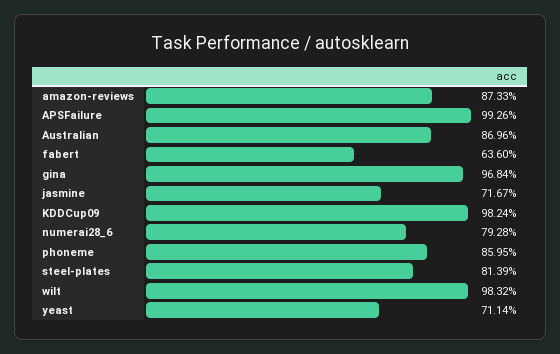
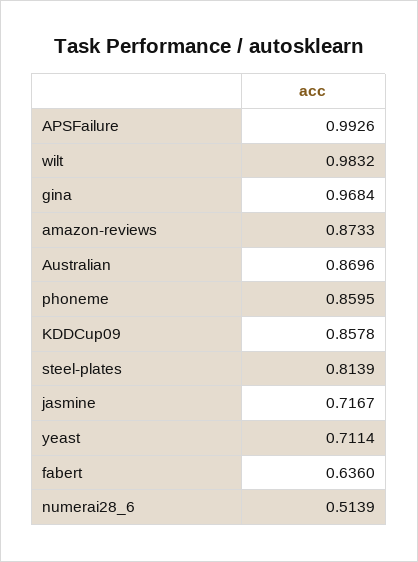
  {
    "amazon-reviews": 0.8733,
    "APSFailure": 0.9926,
    "Australian": 0.8696,
    "fabert": 0.636,
    "gina": 0.9684,
    "jasmine": 0.7167,
-   "KDDCup09": 0.9824,
+   "KDDCup09": 0.8578,
-   "numerai28_6": 0.7928,
+   "numerai28_6": 0.5139,
    "phoneme": 0.8595,
    "steel-plates": 0.8139,
    "wilt": 0.9832,
    "yeast": 0.7114
  }

